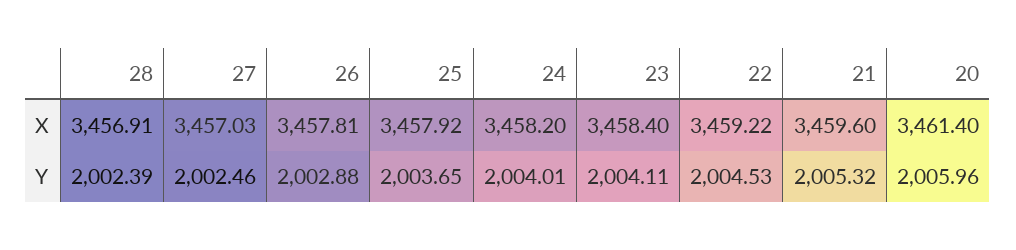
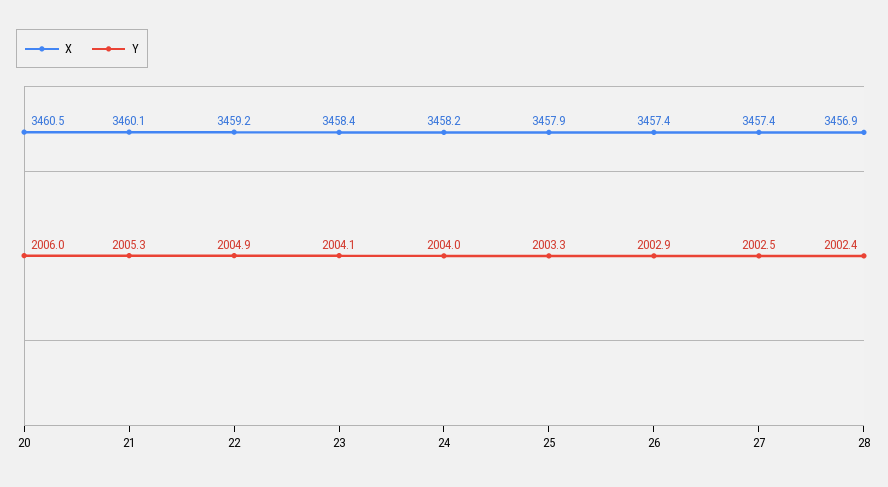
  {
    "X": {
      "28": 3456.91,
-     "27": 3457.03,
+     "27": 3457.4,
-     "26": 3457.81,
+     "26": 3457.4,
      "25": 3457.92,
      "24": 3458.2,
      "23": 3458.4,
      "22": 3459.22,
-     "21": 3459.6,
+     "21": 3460.1,
-     "20": 3461.4
+     "20": 3460.5
    },
    "Y": {
      "28": 2002.39,
      "27": 2002.46,
      "26": 2002.88,
-     "25": 2003.65,
+     "25": 2003.3,
      "24": 2004.01,
      "23": 2004.11,
-     "22": 2004.53,
+     "22": 2004.9,
      "21": 2005.32,
      "20": 2005.96
    }
  }

